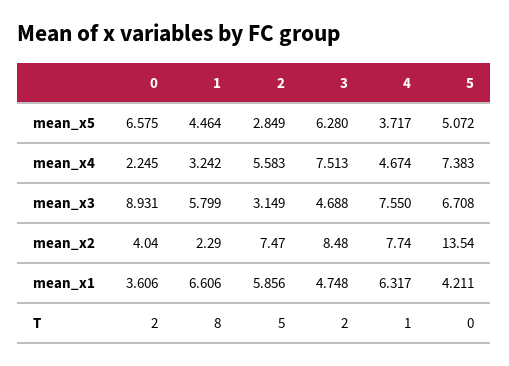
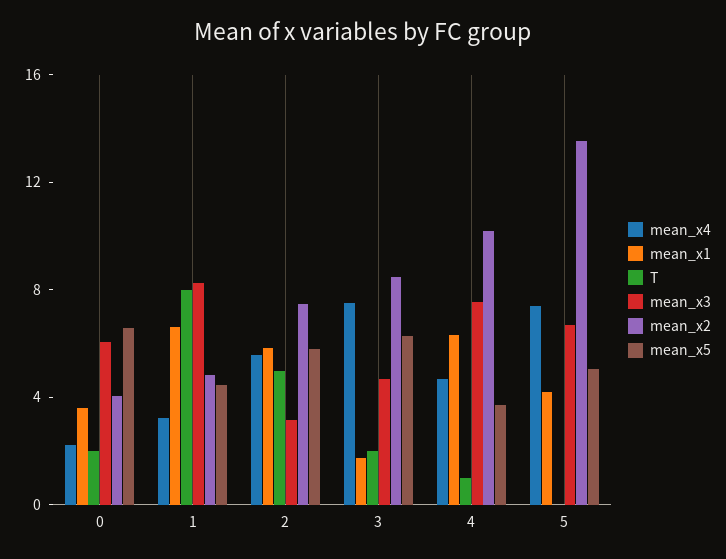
  {
    "mean_x5": {
      "0": 6.575,
      "1": 4.464,
-     "2": 2.849,
+     "2": 6,
      "3": 6.28,
      "4": 3.717,
      "5": 5.072
    },
    "mean_x4": {
      "0": 2.245,
      "1": 3.242,
      "2": 5.583,
      "3": 7.513,
      "4": 4.674,
      "5": 7.383
    },
    "mean_x3": {
-     "0": 8.931,
+     "0": 6,
-     "1": 5.799,
+     "1": 8,
      "2": 3.149,
      "3": 4.688,
      "4": 7.55,
      "5": 6.708
    },
    "mean_x2": {
      "0": 4.04,
-     "1": 2.29,
+     "1": 5,
      "2": 7.47,
      "3": 8.48,
-     "4": 7.74,
+     "4": 10,
      "5": 13.54
    },
    "mean_x1": {
      "0": 3.606,
      "1": 6.606,
      "2": 5.856,
-     "3": 4.748,
+     "3": 2,
      "4": 6.317,
      "5": 4.211
    },
    "T": {
      "0": 2,
      "1": 8,
      "2": 5,
      "3": 2,
      "4": 1,
      "5": 0
    }
  }

